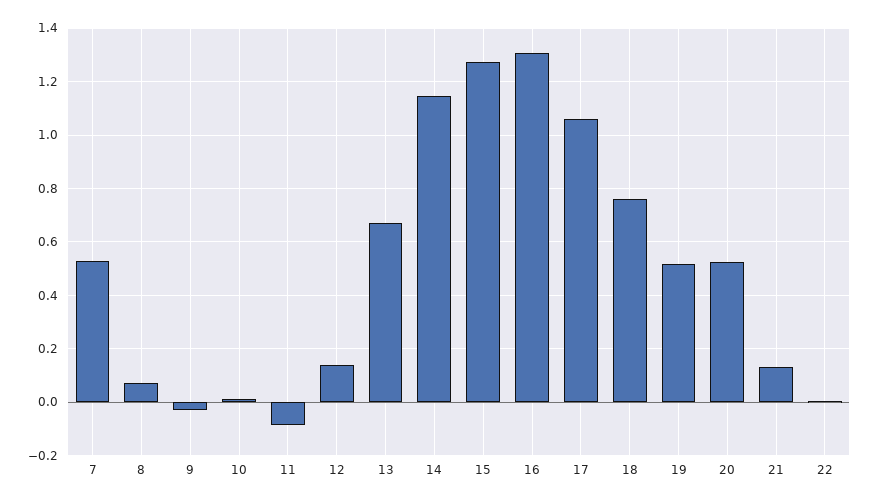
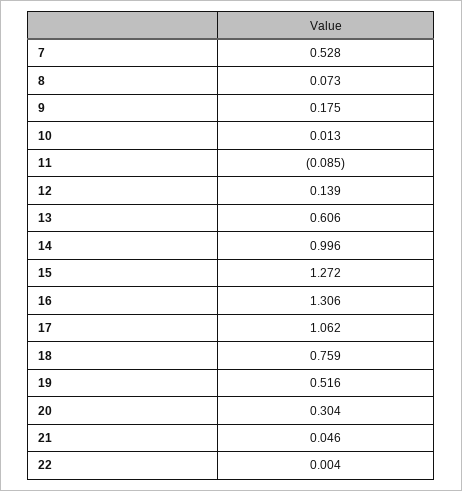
  {
    "7": 0.528,
    "8": 0.073,
-   "9": -0.025,
+   "9": 0.175,
    "10": 0.013,
    "11": -0.085,
    "12": 0.139,
-   "13": 0.675,
+   "13": 0.606,
-   "14": 1.15,
+   "14": 0.996,
    "15": 1.272,
    "16": 1.306,
    "17": 1.062,
    "18": 0.759,
    "19": 0.516,
-   "20": 0.525,
+   "20": 0.304,
-   "21": 0.125,
+   "21": 0.046,
    "22": 0.004
  }

